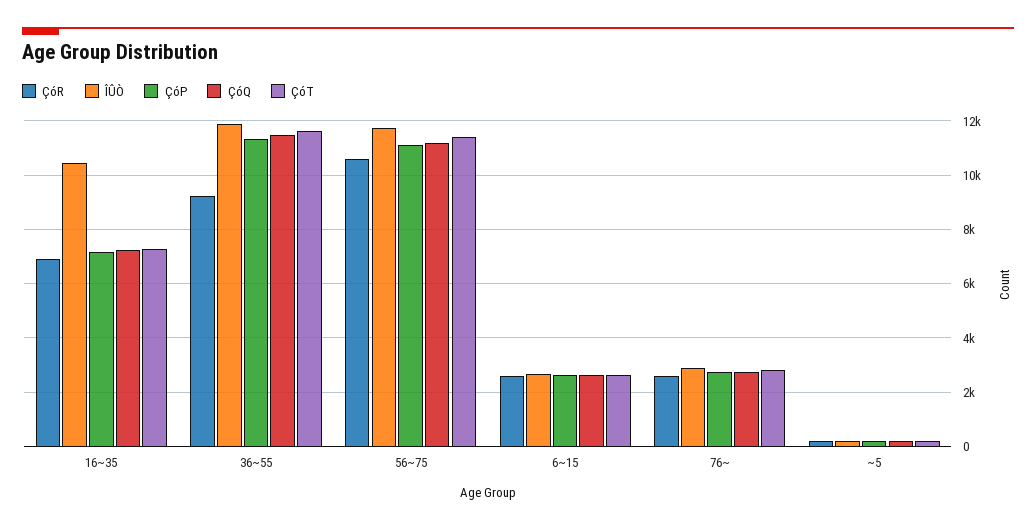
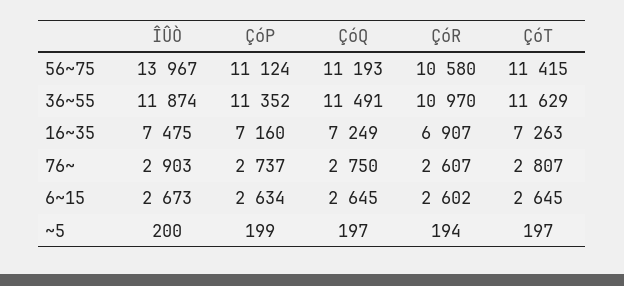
  {
    "ÇóR": {
      "16~35": 6907,
-     "36~55": 9250,
+     "36~55": 10970,
      "56~75": 10580,
      "6~15": 2602,
      "76~": 2607,
      "~5": 194
    },
    "ÎÛÒ": {
-     "16~35": 10500,
+     "16~35": 7475,
      "36~55": 11874,
-     "56~75": 11750,
+     "56~75": 13967,
      "6~15": 2673,
      "76~": 2903,
      "~5": 200
    },
    "ÇóP": {
      "16~35": 7160,
      "36~55": 11352,
      "56~75": 11124,
      "6~15": 2634,
      "76~": 2737,
      "~5": 199
    },
    "ÇóQ": {
      "16~35": 7249,
      "36~55": 11491,
      "56~75": 11193,
      "6~15": 2645,
      "76~": 2750,
      "~5": 197
    },
    "ÇóT": {
      "16~35": 7263,
      "36~55": 11629,
      "56~75": 11415,
      "6~15": 2645,
      "76~": 2807,
      "~5": 197
    }
  }

